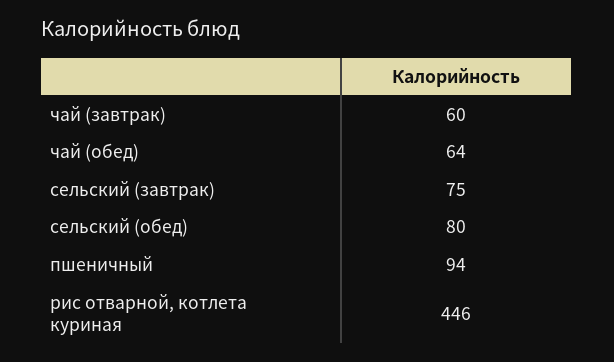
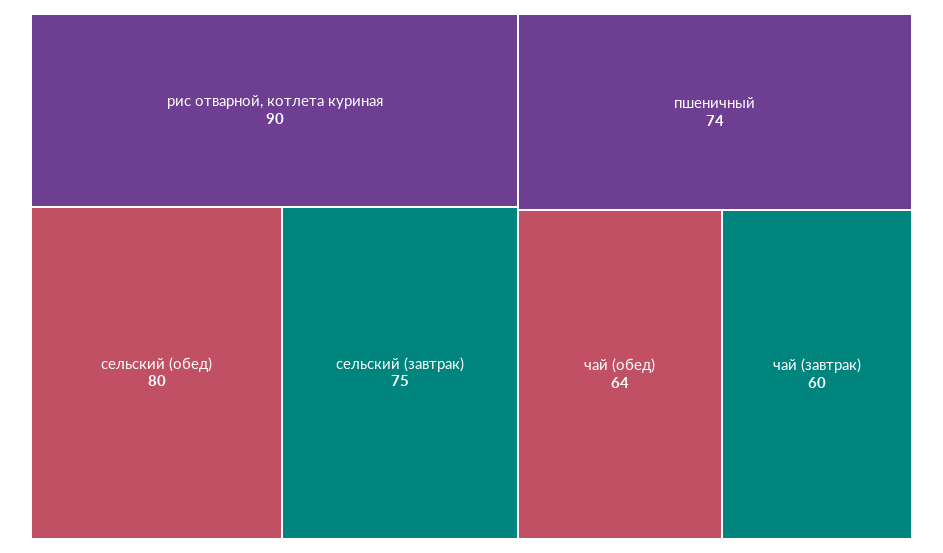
  {
    "чай (завтрак)": 60,
    "чай (обед)": 64,
    "сельский (завтрак)": 75,
    "сельский (обед)": 80,
-   "пшеничный": 94,
+   "пшеничный": 74,
-   "рис отварной, котлета куриная": 446
+   "рис отварной, котлета куриная": 90
  }

